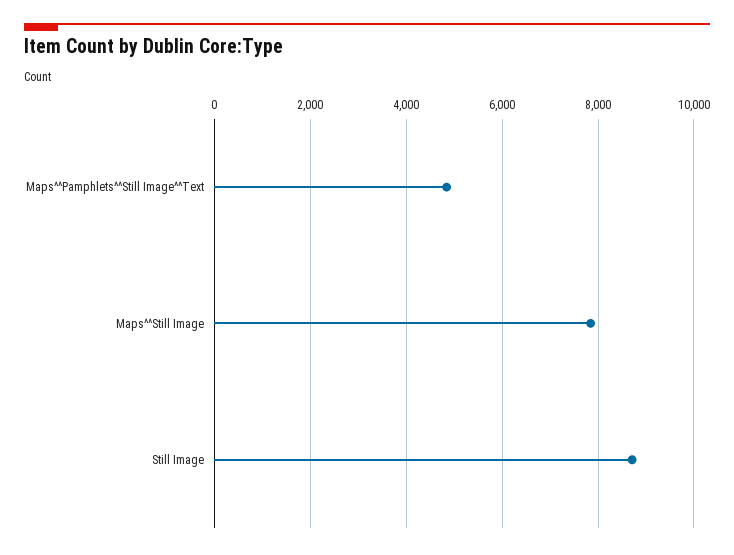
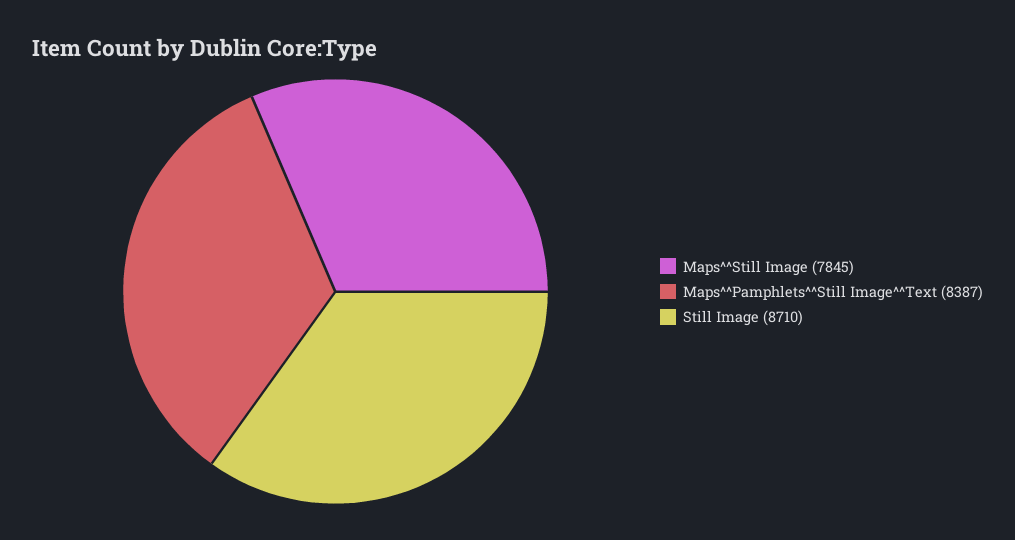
  {
-   "Maps^^Pamphlets^^Still Image^^Text": 4800,
+   "Maps^^Pamphlets^^Still Image^^Text": 8387,
    "Maps^^Still Image": 7845,
    "Still Image": 8710
  }

